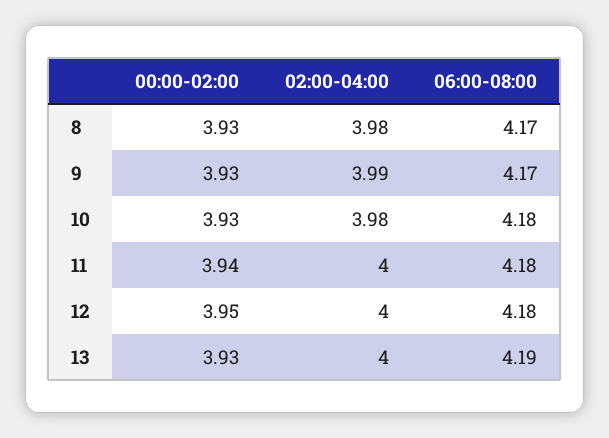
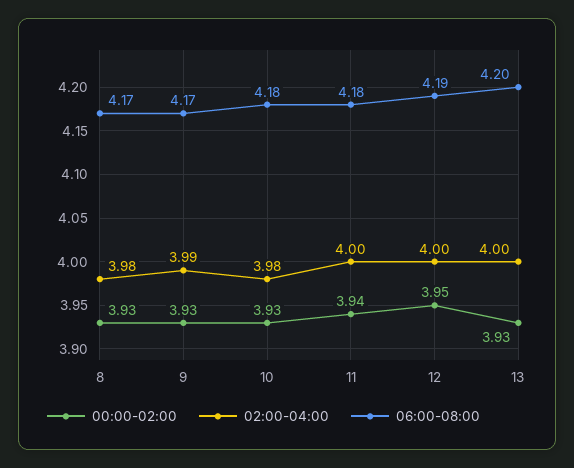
  {
    "00:00-02:00": {
      "8": 3.93,
      "9": 3.93,
      "10": 3.93,
      "11": 3.94,
      "12": 3.95,
      "13": 3.93
    },
    "02:00-04:00": {
      "8": 3.98,
      "9": 3.99,
      "10": 3.98,
      "11": 4,
      "12": 4,
      "13": 4
    },
    "06:00-08:00": {
      "8": 4.17,
      "9": 4.17,
      "10": 4.18,
      "11": 4.18,
-     "12": 4.18,
+     "12": 4.19,
-     "13": 4.19
+     "13": 4.2
    }
  }

